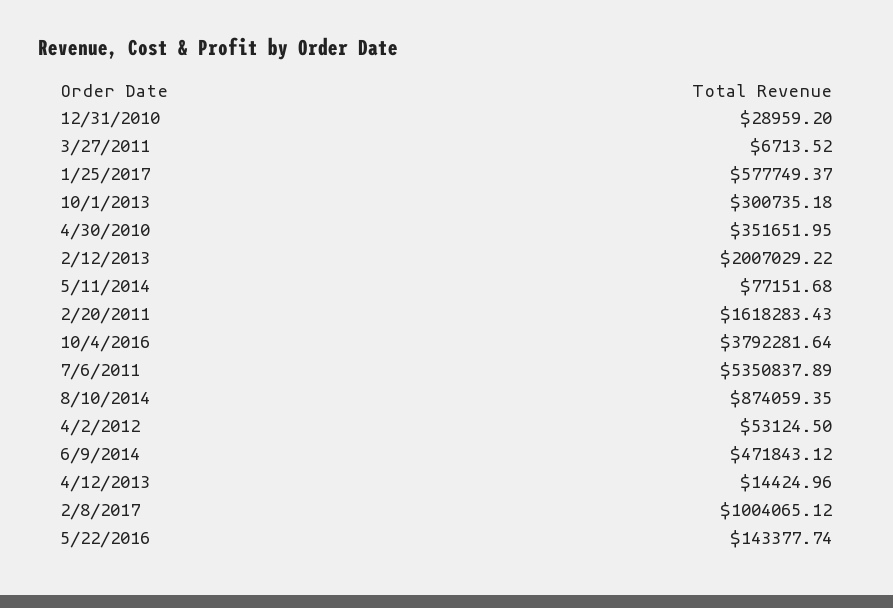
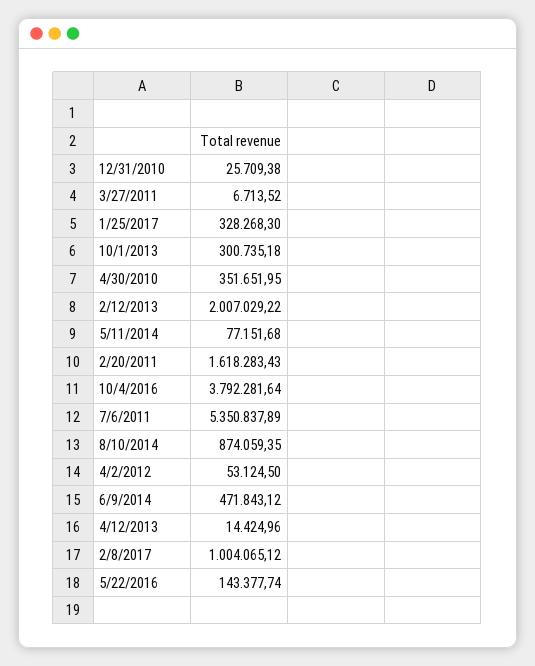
  {
-   "12/31/2010": 28959.2,
+   "12/31/2010": 25709.38,
    "3/27/2011": 6713.52,
-   "1/25/2017": 577749.37,
+   "1/25/2017": 328268.3,
    "10/1/2013": 300735.18,
    "4/30/2010": 351651.95,
    "2/12/2013": 2007029.22,
    "5/11/2014": 77151.68,
    "2/20/2011": 1618283.43,
    "10/4/2016": 3792281.64,
    "7/6/2011": 5350837.89,
    "8/10/2014": 874059.35,
    "4/2/2012": 53124.5,
    "6/9/2014": 471843.12,
    "4/12/2013": 14424.96,
    "2/8/2017": 1004065.12,
    "5/22/2016": 143377.74
  }

